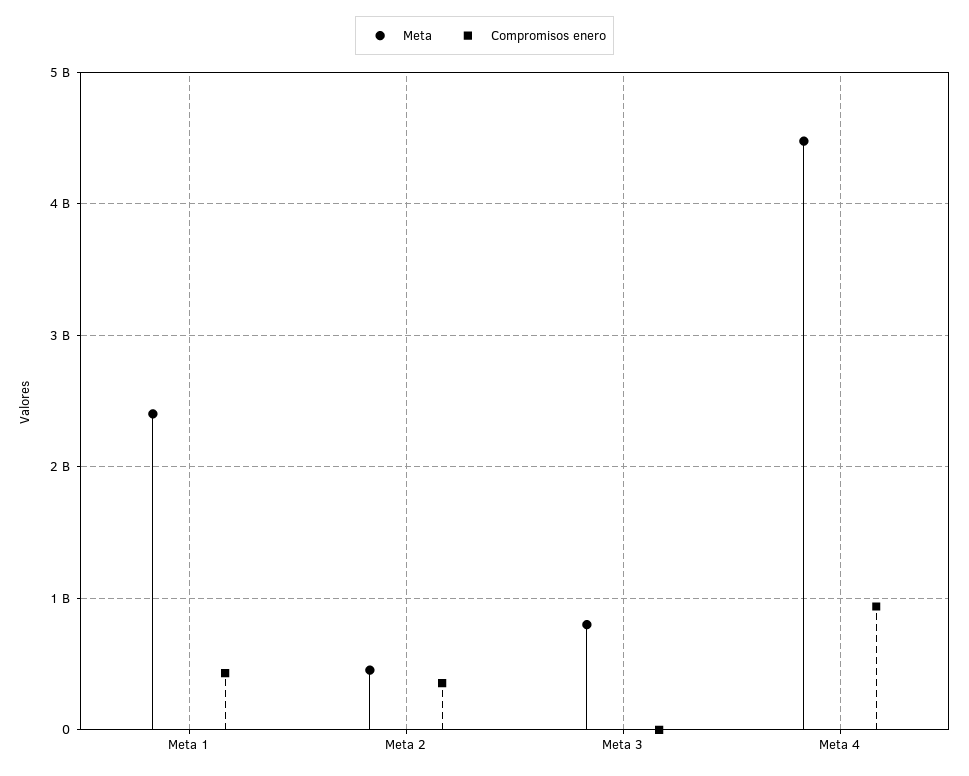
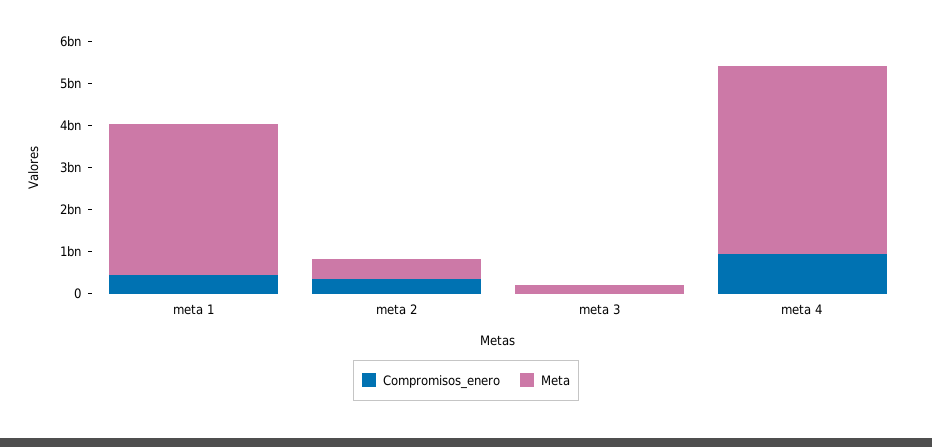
  {
    "Meta": {
-     "Meta 1": 2400000000,
+     "Meta 1": 3600000000,
      "Meta 2": 500000000,
-     "Meta 3": 800000000,
+     "Meta 3": 200000000,
      "Meta 4": 4500000000
    },
    "Compromisos enero": {
      "Meta 1": 400000000,
      "Meta 2": 400000000,
      "Meta 3": 0,
      "Meta 4": 900000000
    }
  }

